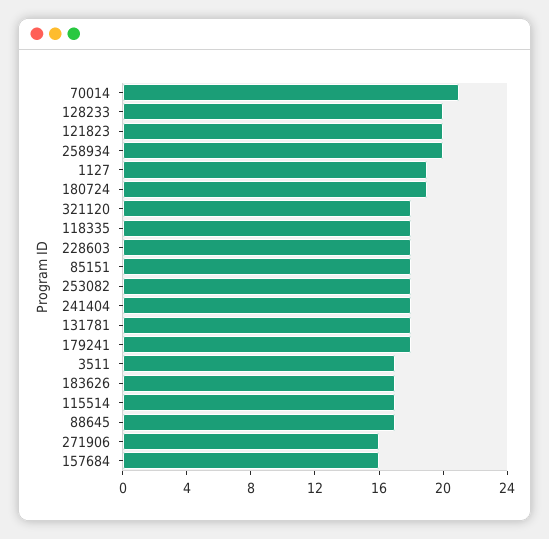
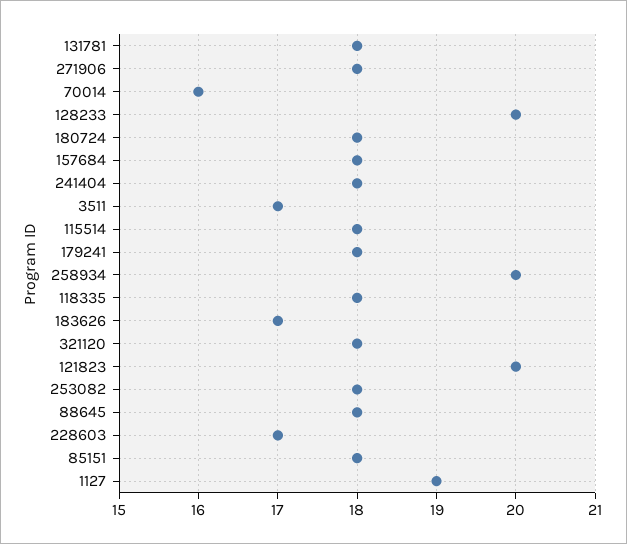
  {
-   "70014": 21,
+   "70014": 16,
    "128233": 20,
    "121823": 20,
    "258934": 20,
    "1127": 19,
-   "180724": 19,
+   "180724": 18,
    "321120": 18,
    "118335": 18,
-   "228603": 18,
+   "228603": 17,
    "85151": 18,
    "253082": 18,
    "241404": 18,
    "131781": 18,
    "179241": 18,
    "3511": 17,
    "183626": 17,
-   "115514": 17,
+   "115514": 18,
-   "88645": 17,
+   "88645": 18,
-   "271906": 16,
+   "271906": 18,
-   "157684": 16
+   "157684": 18
  }

